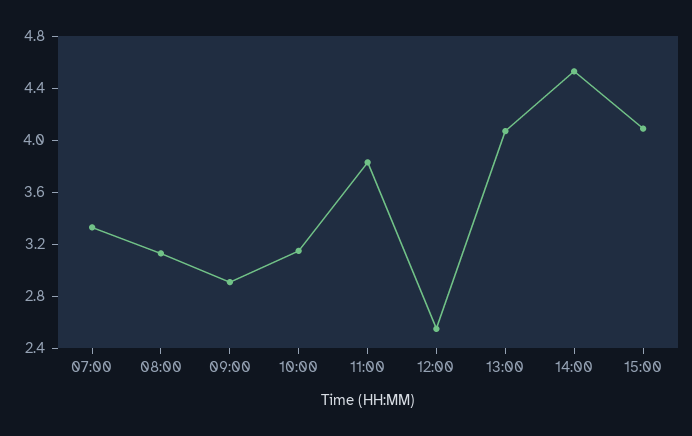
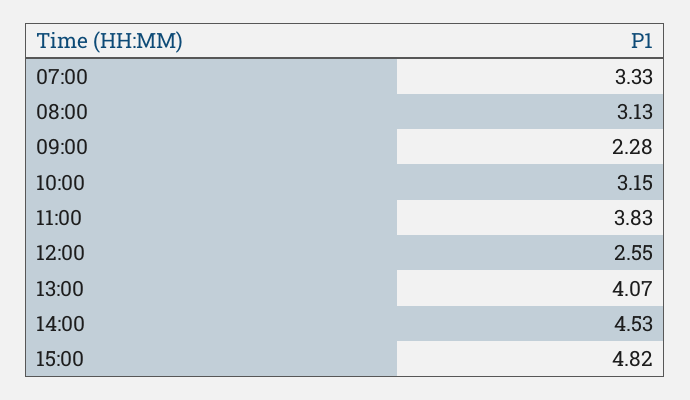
  {
    "07:00": 3.33,
    "08:00": 3.13,
-   "09:00": 2.9,
+   "09:00": 2.28,
    "10:00": 3.15,
    "11:00": 3.83,
    "12:00": 2.55,
    "13:00": 4.07,
    "14:00": 4.53,
-   "15:00": 4.1
+   "15:00": 4.82
  }

